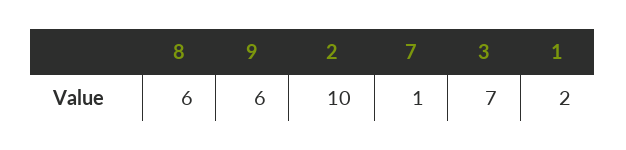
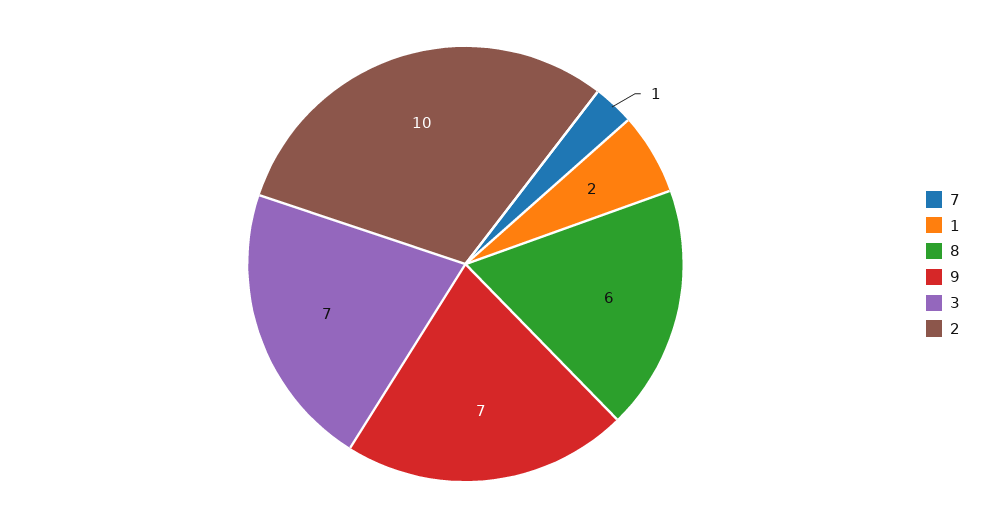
  {
    "8": 6,
-   "9": 6,
+   "9": 7,
    "2": 10,
    "7": 1,
    "3": 7,
    "1": 2
  }

